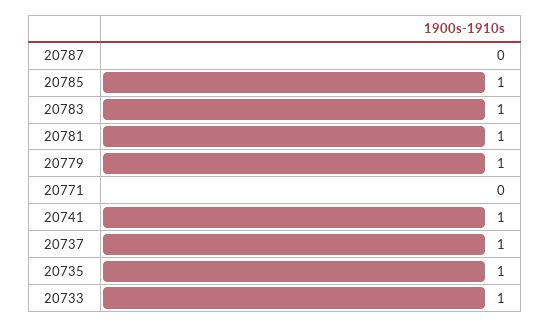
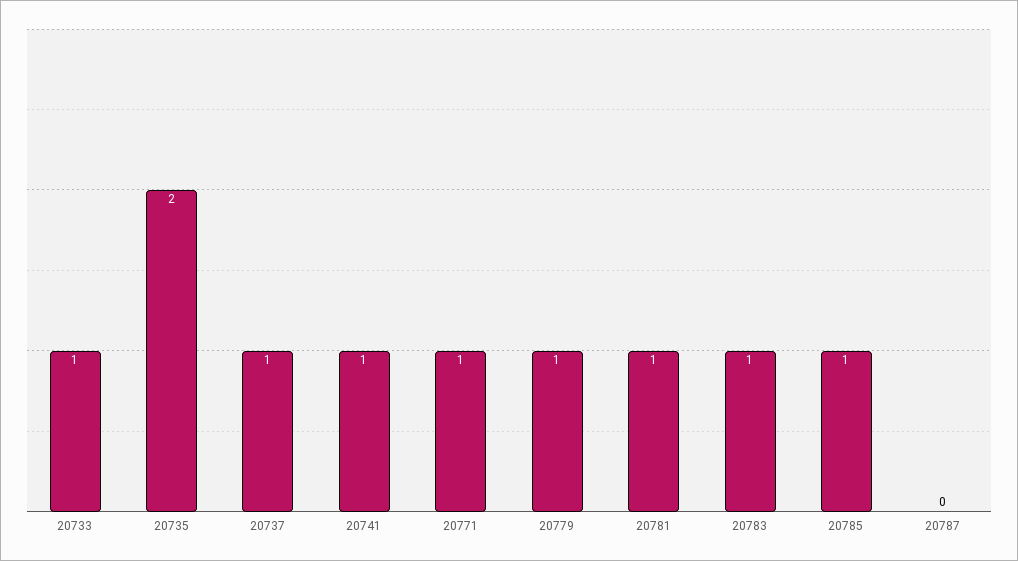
  {
    "20787": 0,
    "20785": 1,
    "20783": 1,
    "20781": 1,
    "20779": 1,
-   "20771": 0,
+   "20771": 1,
    "20741": 1,
    "20737": 1,
-   "20735": 1,
+   "20735": 2,
    "20733": 1
  }

